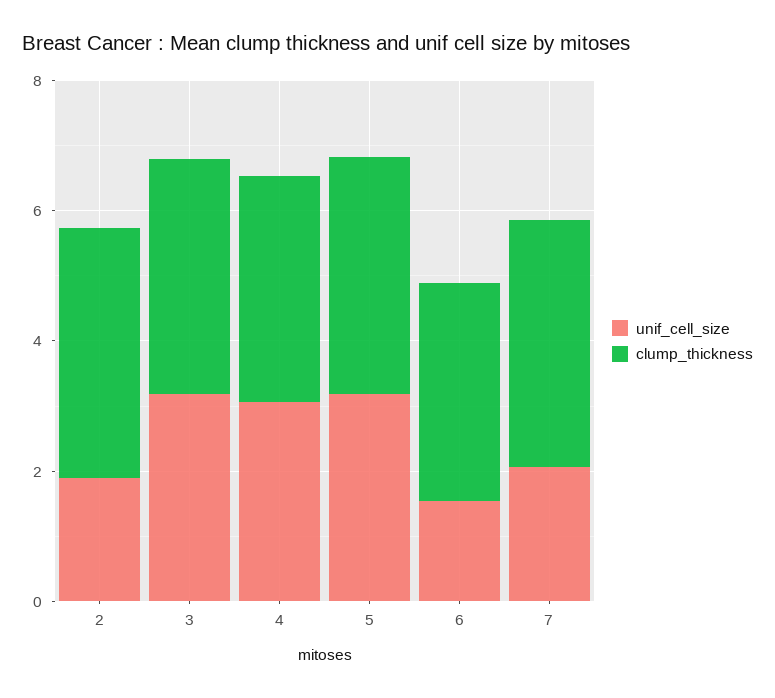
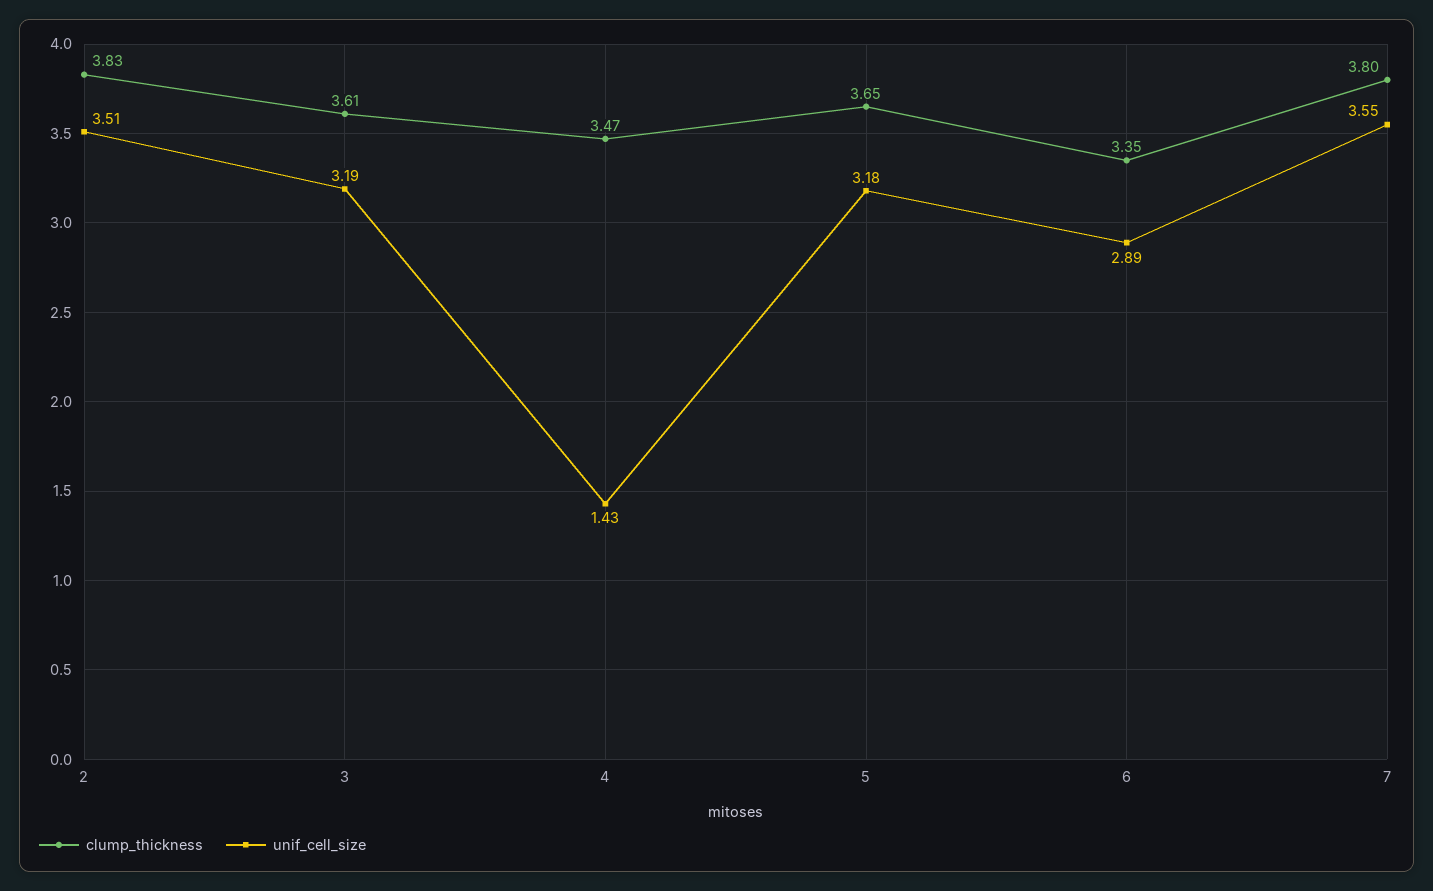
  {
    "unif_cell_size": {
-     "2": 2,
+     "2": 3.51,
      "3": 3.19,
-     "4": 3,
+     "4": 1.43,
      "5": 3.18,
-     "6": 1.5,
+     "6": 2.89,
-     "7": 2
+     "7": 3.55
    },
    "clump_thickness": {
      "2": 3.83,
      "3": 3.61,
      "4": 3.47,
      "5": 3.65,
      "6": 3.35,
      "7": 3.8
    }
  }

